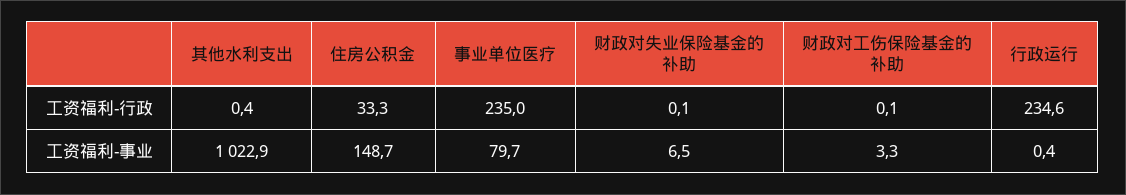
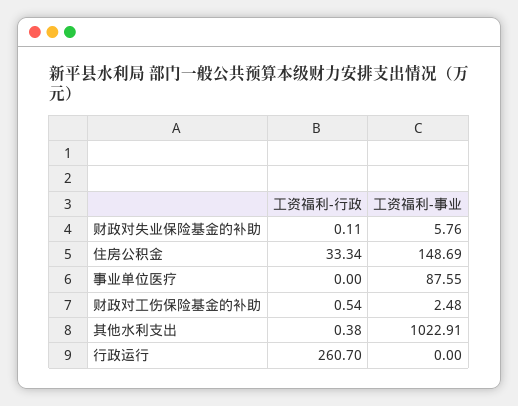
  {
    "其他水利支出": {
      "工资福利-行政": 0.38,
      "工资福利-事业": 1022.91
    },
    "住房公积金": {
      "工资福利-行政": 33.34,
      "工资福利-事业": 148.69
    },
    "事业单位医疗": {
-     "工资福利-行政": 235,
+     "工资福利-行政": 0,
-     "工资福利-事业": 79.7
+     "工资福利-事业": 87.55
    },
    "财政对失业保险基金的补助": {
      "工资福利-行政": 0.11,
-     "工资福利-事业": 6.5
+     "工资福利-事业": 5.76
    },
    "财政对工伤保险基金的补助": {
-     "工资福利-行政": 0.1,
+     "工资福利-行政": 0.54,
-     "工资福利-事业": 3.3
+     "工资福利-事业": 2.48
    },
    "行政运行": {
-     "工资福利-行政": 234.6,
+     "工资福利-行政": 260.7,
-     "工资福利-事业": 0.4
+     "工资福利-事业": 0
    }
  }

